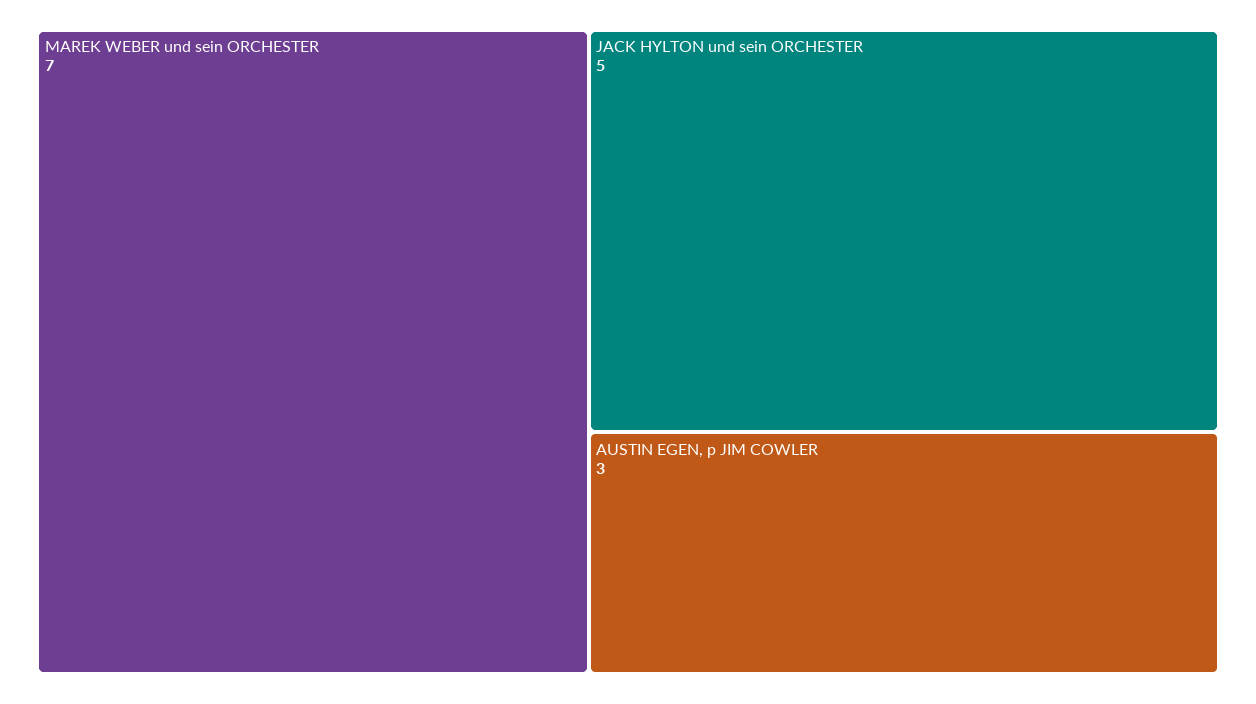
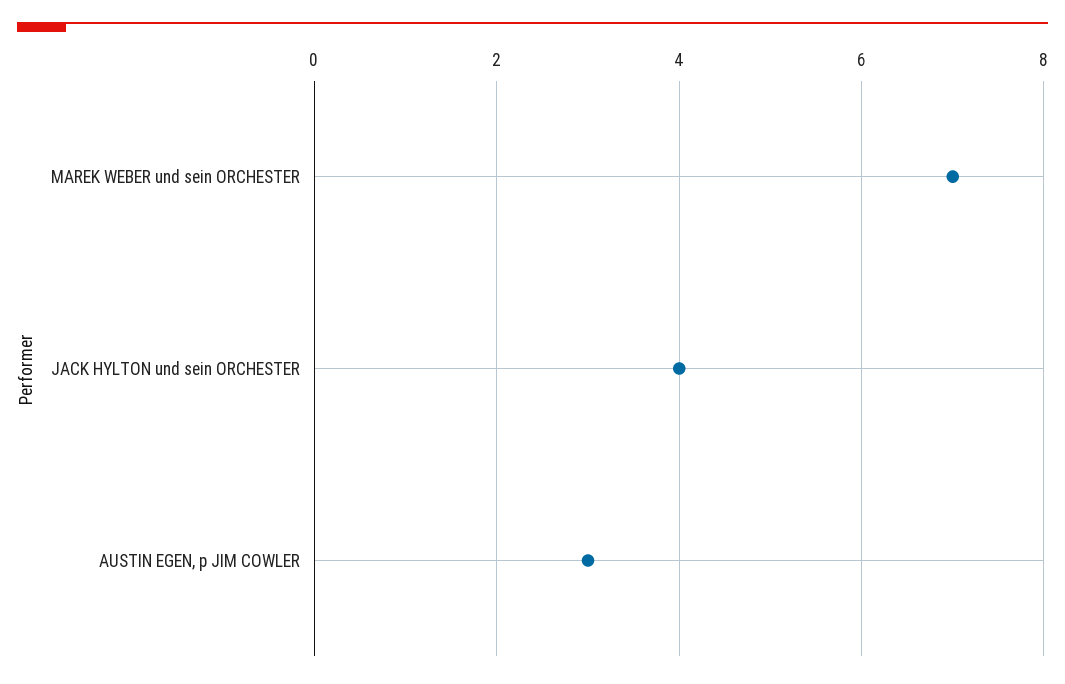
  {
    "MAREK WEBER und sein ORCHESTER": 7,
-   "JACK HYLTON und sein ORCHESTER": 5,
+   "JACK HYLTON und sein ORCHESTER": 4,
    "AUSTIN EGEN, p JIM COWLER": 3
  }

